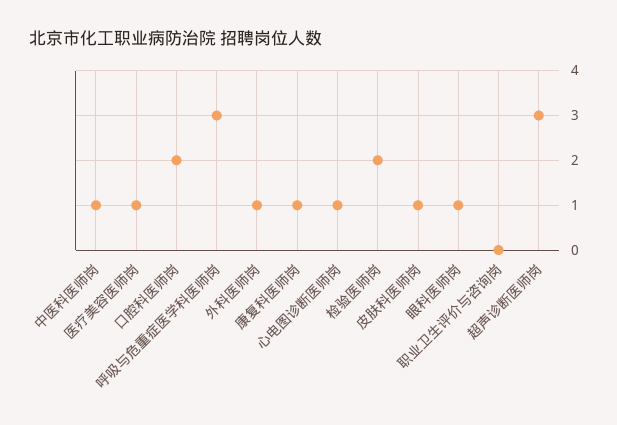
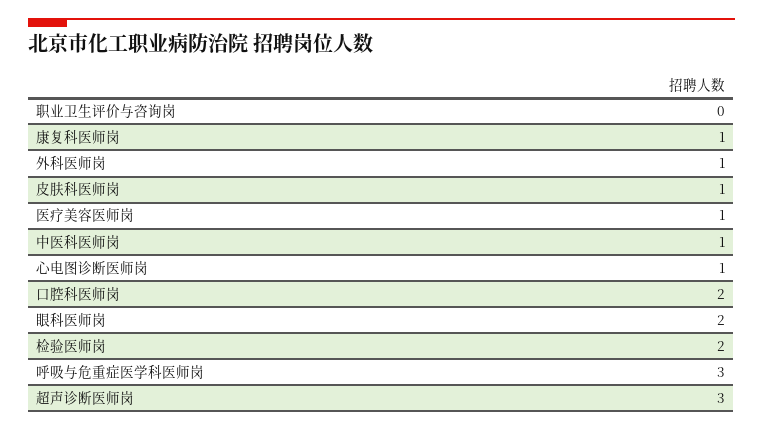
  {
    "中医科医师岗": 1,
    "医疗美容医师岗": 1,
    "口腔科医师岗": 2,
    "呼吸与危重症医学科医师岗": 3,
    "外科医师岗": 1,
    "康复科医师岗": 1,
    "心电图诊断医师岗": 1,
    "检验医师岗": 2,
    "皮肤科医师岗": 1,
-   "眼科医师岗": 1,
+   "眼科医师岗": 2,
    "职业卫生评价与咨询岗": 0,
    "超声诊断医师岗": 3
  }

